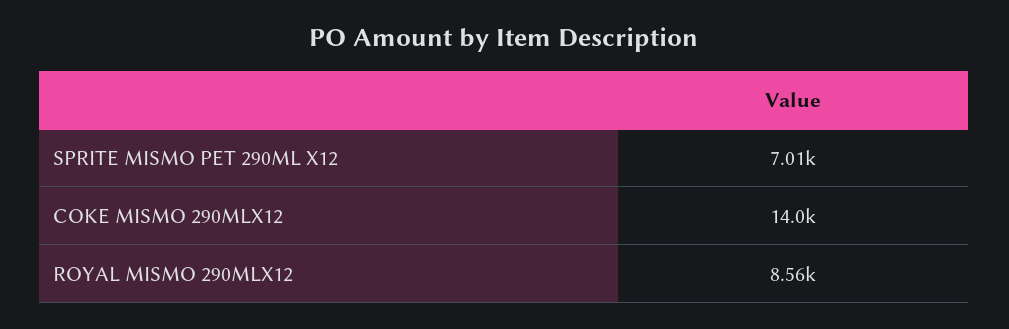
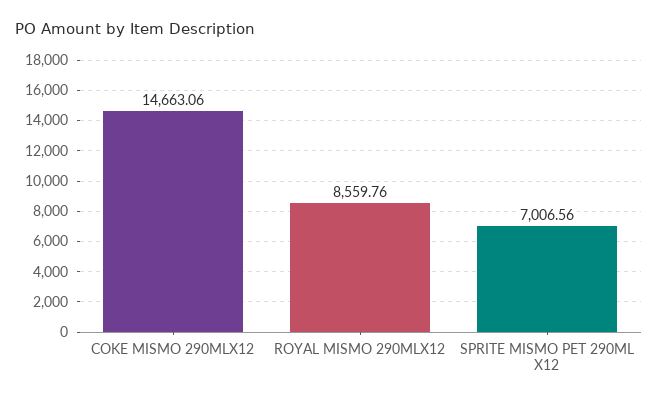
  {
    "SPRITE MISMO PET 290ML X12": 7006.56,
-   "COKE MISMO 290MLX12": 14000,
+   "COKE MISMO 290MLX12": 14663.06,
    "ROYAL MISMO 290MLX12": 8559.76
  }

